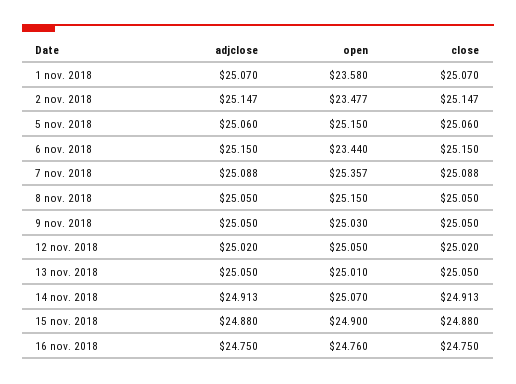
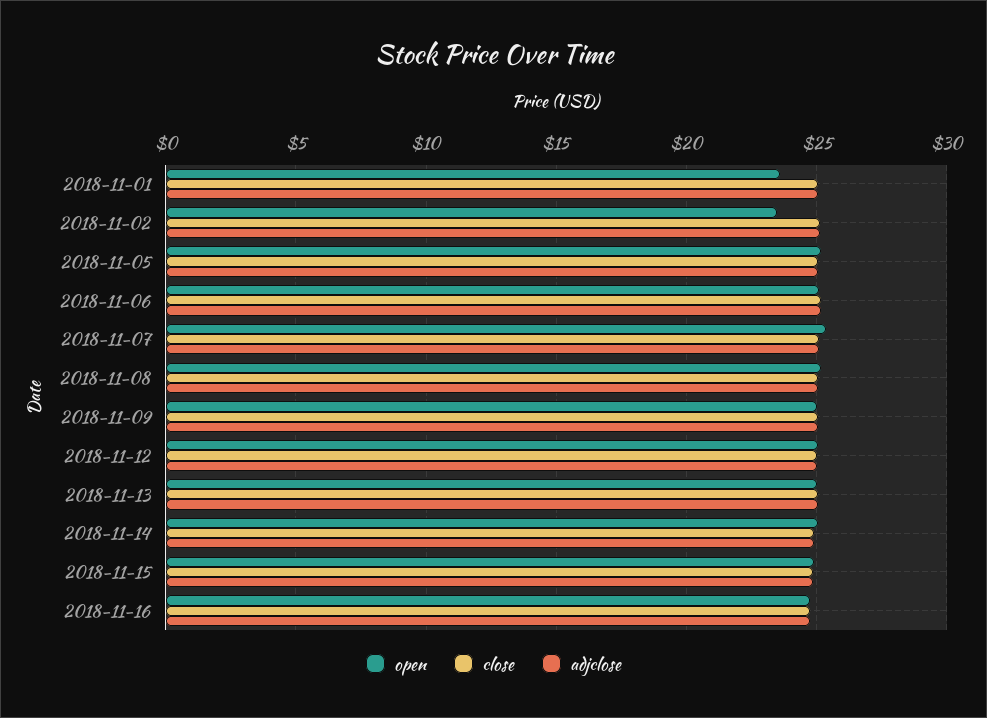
  {
    "adjclose": {
      "1 nov. 2018": 25.07,
      "2 nov. 2018": 25.147,
      "5 nov. 2018": 25.06,
      "6 nov. 2018": 25.15,
      "7 nov. 2018": 25.088,
      "8 nov. 2018": 25.05,
      "9 nov. 2018": 25.05,
      "12 nov. 2018": 25.02,
      "13 nov. 2018": 25.05,
      "14 nov. 2018": 24.913,
      "15 nov. 2018": 24.88,
      "16 nov. 2018": 24.75
    },
    "open": {
      "1 nov. 2018": 23.58,
      "2 nov. 2018": 23.477,
      "5 nov. 2018": 25.15,
-     "6 nov. 2018": 23.44,
+     "6 nov. 2018": 25,
      "7 nov. 2018": 25.357,
      "8 nov. 2018": 25.15,
      "9 nov. 2018": 25.03,
      "12 nov. 2018": 25.05,
      "13 nov. 2018": 25.01,
      "14 nov. 2018": 25.07,
      "15 nov. 2018": 24.9,
      "16 nov. 2018": 24.76
    },
    "close": {
      "1 nov. 2018": 25.07,
      "2 nov. 2018": 25.147,
      "5 nov. 2018": 25.06,
      "6 nov. 2018": 25.15,
      "7 nov. 2018": 25.088,
      "8 nov. 2018": 25.05,
      "9 nov. 2018": 25.05,
      "12 nov. 2018": 25.02,
      "13 nov. 2018": 25.05,
      "14 nov. 2018": 24.913,
      "15 nov. 2018": 24.88,
      "16 nov. 2018": 24.75
    }
  }

